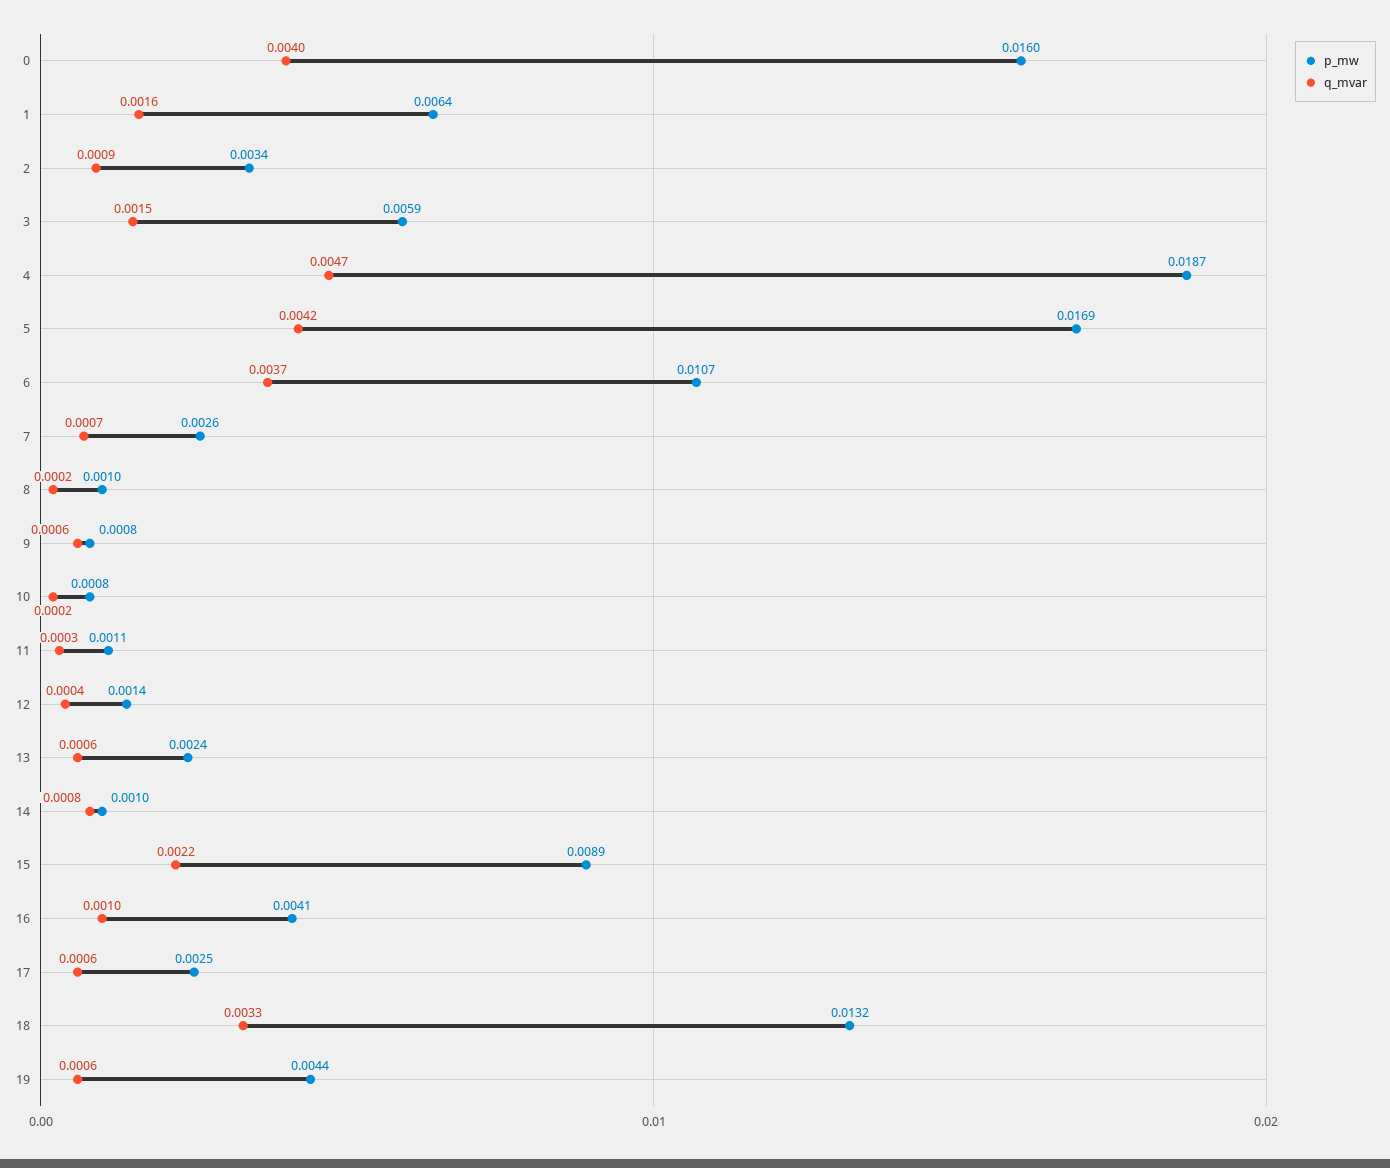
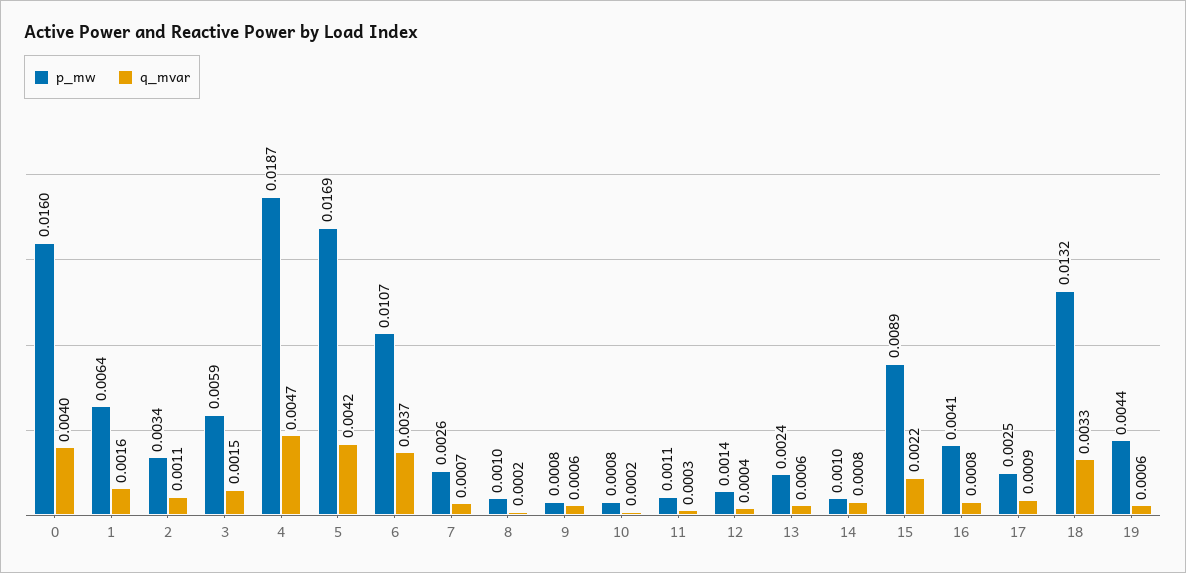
  {
    "p_mw": {
      "0": 0.016,
      "1": 0.0064,
      "2": 0.0034,
      "3": 0.0059,
      "4": 0.0187,
      "5": 0.0169,
      "6": 0.0107,
      "7": 0.0026,
      "8": 0.001,
      "9": 0.0008,
      "10": 0.0008,
      "11": 0.0011,
      "12": 0.0014,
      "13": 0.0024,
      "14": 0.001,
      "15": 0.0089,
      "16": 0.0041,
      "17": 0.0025,
      "18": 0.0132,
      "19": 0.0044
    },
    "q_mvar": {
      "0": 0.004,
      "1": 0.0016,
-     "2": 0.0009,
+     "2": 0.0011,
      "3": 0.0015,
      "4": 0.0047,
      "5": 0.0042,
      "6": 0.0037,
      "7": 0.0007,
      "8": 0.0002,
      "9": 0.0006,
      "10": 0.0002,
      "11": 0.0003,
      "12": 0.0004,
      "13": 0.0006,
      "14": 0.0008,
      "15": 0.0022,
-     "16": 0.001,
+     "16": 0.0008,
-     "17": 0.0006,
+     "17": 0.0009,
      "18": 0.0033,
      "19": 0.0006
    }
  }

